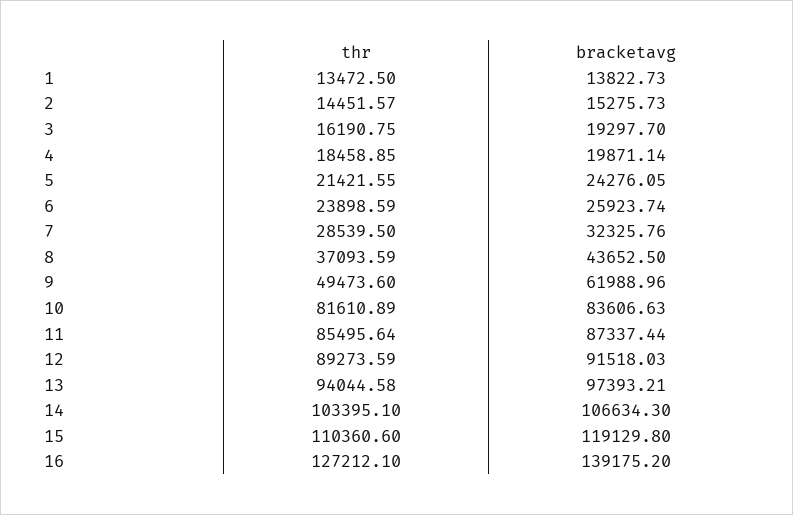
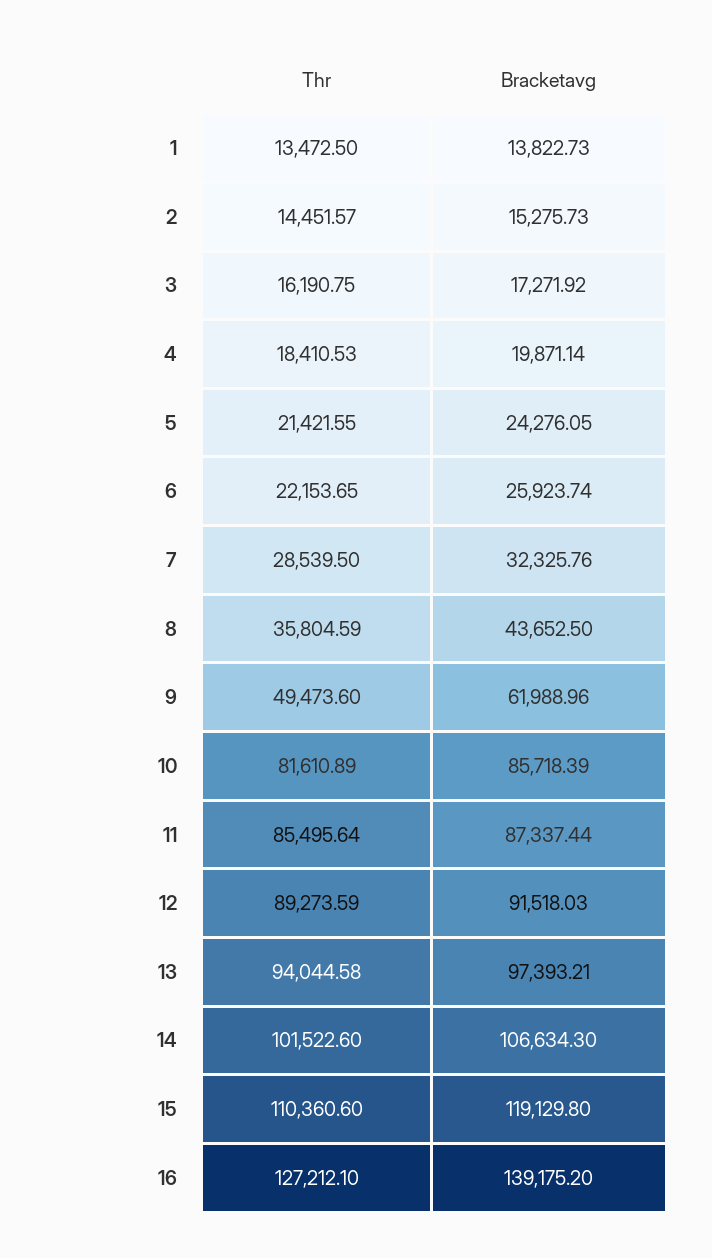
  {
    "thr": {
      "1": 13472.5,
      "2": 14451.57,
      "3": 16190.75,
-     "4": 18458.85,
+     "4": 18410.53,
      "5": 21421.55,
-     "6": 23898.59,
+     "6": 22153.65,
      "7": 28539.5,
-     "8": 37093.59,
+     "8": 35804.59,
      "9": 49473.6,
      "10": 81610.89,
      "11": 85495.64,
      "12": 89273.59,
      "13": 94044.58,
-     "14": 103395.1,
+     "14": 101522.6,
      "15": 110360.6,
      "16": 127212.1
    },
    "bracketavg": {
      "1": 13822.73,
      "2": 15275.73,
-     "3": 19297.7,
+     "3": 17271.92,
      "4": 19871.14,
      "5": 24276.05,
      "6": 25923.74,
      "7": 32325.76,
      "8": 43652.5,
      "9": 61988.96,
-     "10": 83606.63,
+     "10": 85718.39,
      "11": 87337.44,
      "12": 91518.03,
      "13": 97393.21,
      "14": 106634.3,
      "15": 119129.8,
      "16": 139175.2
    }
  }

